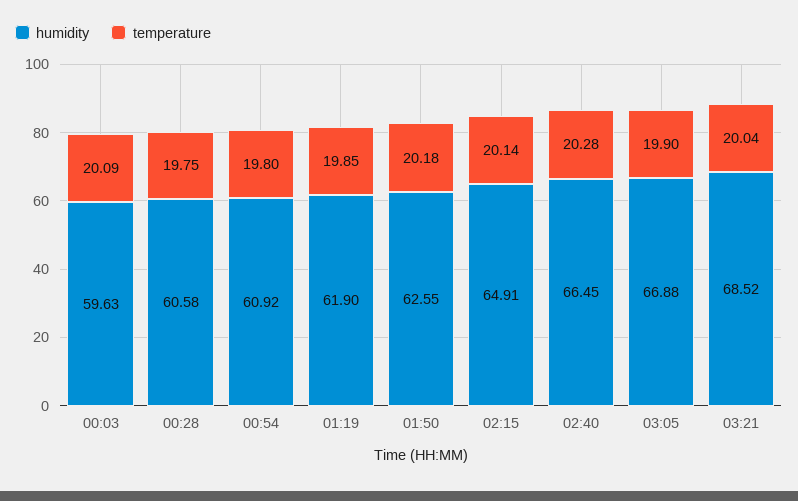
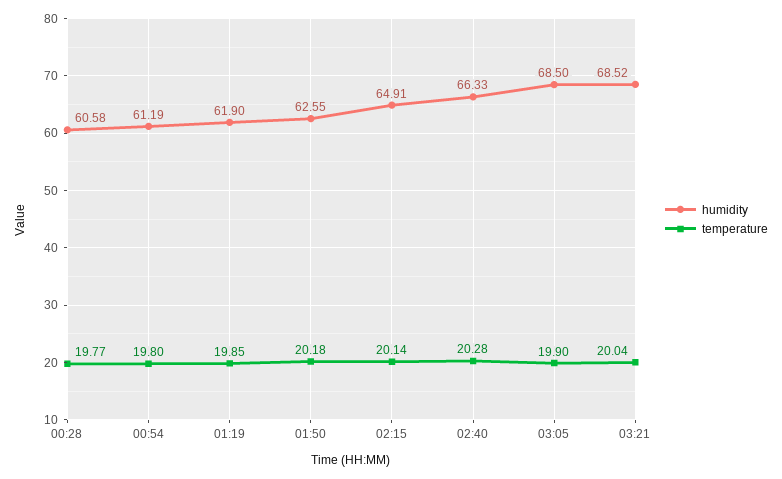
  {
    "humidity": {
-     "00:03": 59.63,
      "00:28": 60.58,
-     "00:54": 60.92,
+     "00:54": 61.19,
      "01:19": 61.9,
      "01:50": 62.55,
      "02:15": 64.91,
-     "02:40": 66.45,
+     "02:40": 66.33,
-     "03:05": 66.88,
+     "03:05": 68.5,
      "03:21": 68.52
    },
    "temperature": {
-     "00:03": 20.09,
-     "00:28": 19.75,
+     "00:28": 19.77,
      "00:54": 19.8,
      "01:19": 19.85,
      "01:50": 20.18,
      "02:15": 20.14,
      "02:40": 20.28,
      "03:05": 19.9,
      "03:21": 20.04
    }
  }

